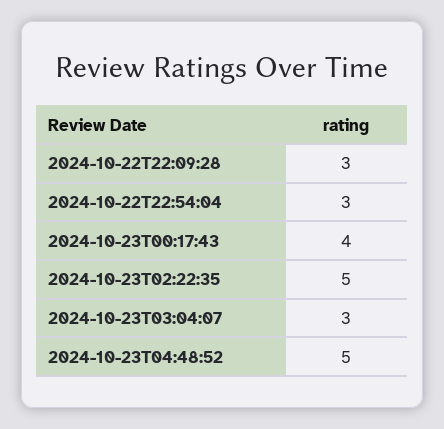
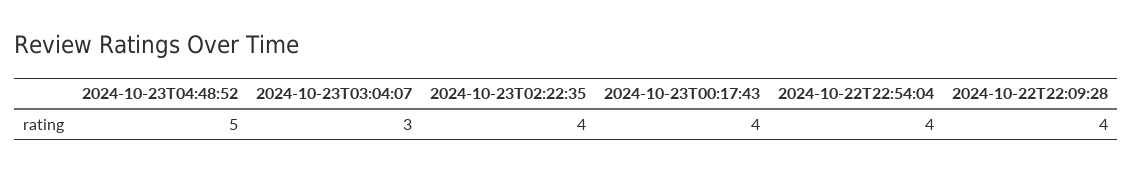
  {
-   "2024-10-22T22:09:28": 3,
+   "2024-10-22T22:09:28": 4,
-   "2024-10-22T22:54:04": 3,
+   "2024-10-22T22:54:04": 4,
    "2024-10-23T00:17:43": 4,
-   "2024-10-23T02:22:35": 5,
+   "2024-10-23T02:22:35": 4,
    "2024-10-23T03:04:07": 3,
    "2024-10-23T04:48:52": 5
  }

